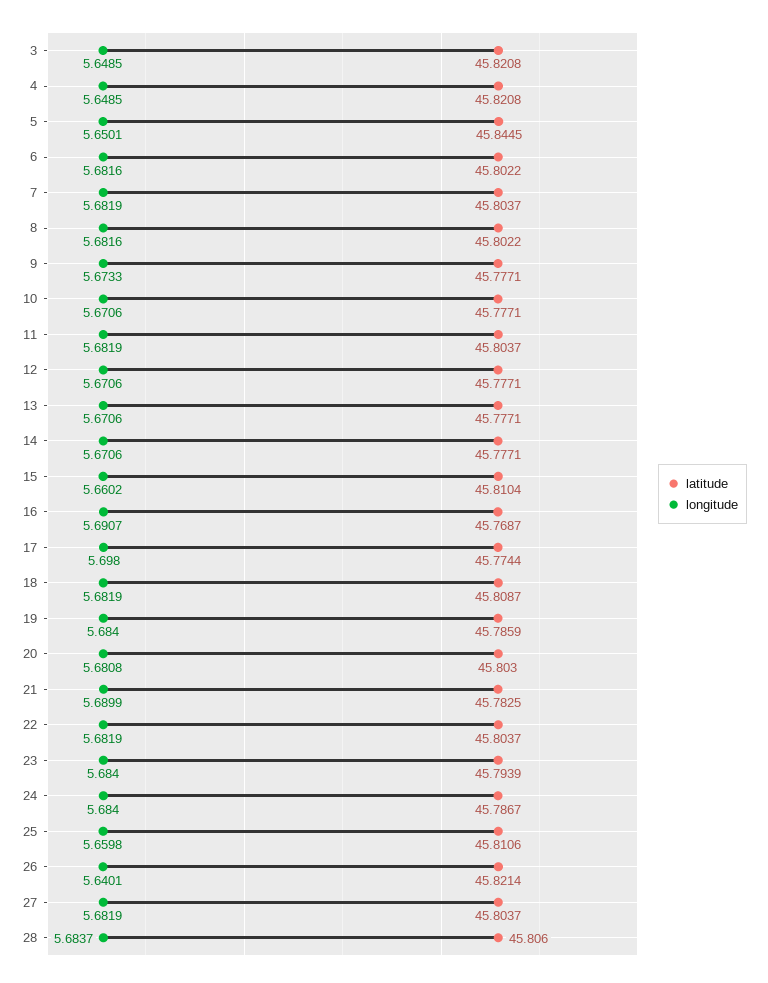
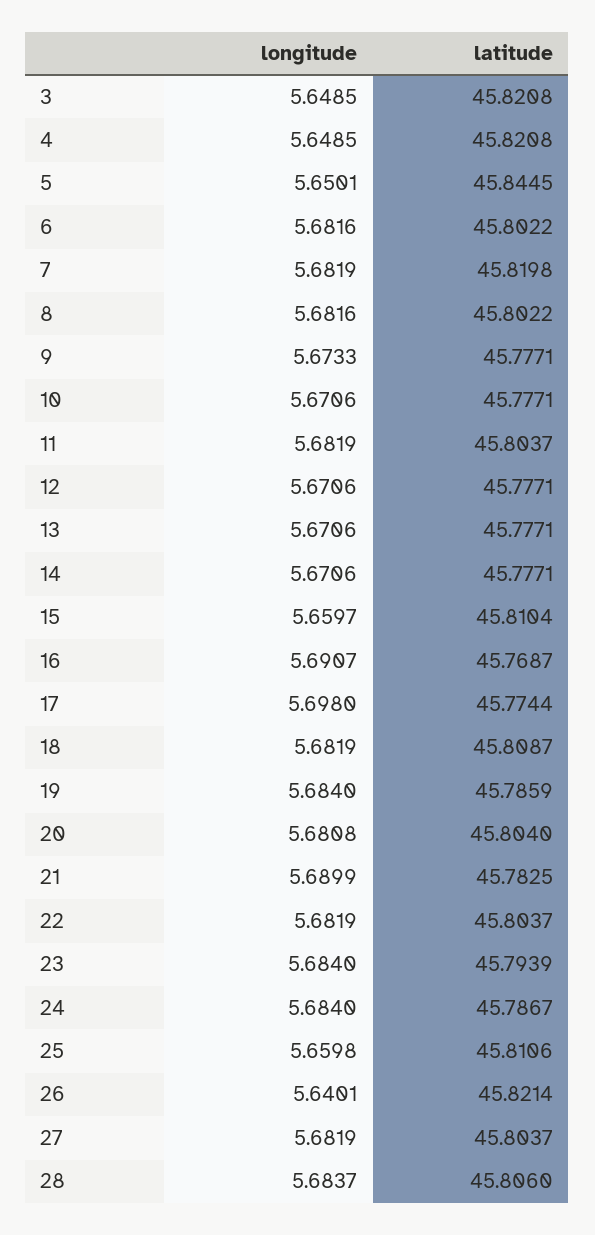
  {
    "latitude": {
      "3": 45.8208,
      "4": 45.8208,
      "5": 45.8445,
      "6": 45.8022,
-     "7": 45.8037,
+     "7": 45.8198,
      "8": 45.8022,
      "9": 45.7771,
      "10": 45.7771,
      "11": 45.8037,
      "12": 45.7771,
      "13": 45.7771,
      "14": 45.7771,
      "15": 45.8104,
      "16": 45.7687,
      "17": 45.7744,
      "18": 45.8087,
      "19": 45.7859,
-     "20": 45.803,
+     "20": 45.804,
      "21": 45.7825,
      "22": 45.8037,
      "23": 45.7939,
      "24": 45.7867,
      "25": 45.8106,
      "26": 45.8214,
      "27": 45.8037,
      "28": 45.806
    },
    "longitude": {
      "3": 5.6485,
      "4": 5.6485,
      "5": 5.6501,
      "6": 5.6816,
      "7": 5.6819,
      "8": 5.6816,
      "9": 5.6733,
      "10": 5.6706,
      "11": 5.6819,
      "12": 5.6706,
      "13": 5.6706,
      "14": 5.6706,
-     "15": 5.6602,
+     "15": 5.6597,
      "16": 5.6907,
      "17": 5.698,
      "18": 5.6819,
      "19": 5.684,
      "20": 5.6808,
      "21": 5.6899,
      "22": 5.6819,
      "23": 5.684,
      "24": 5.684,
      "25": 5.6598,
      "26": 5.6401,
      "27": 5.6819,
      "28": 5.6837
    }
  }

